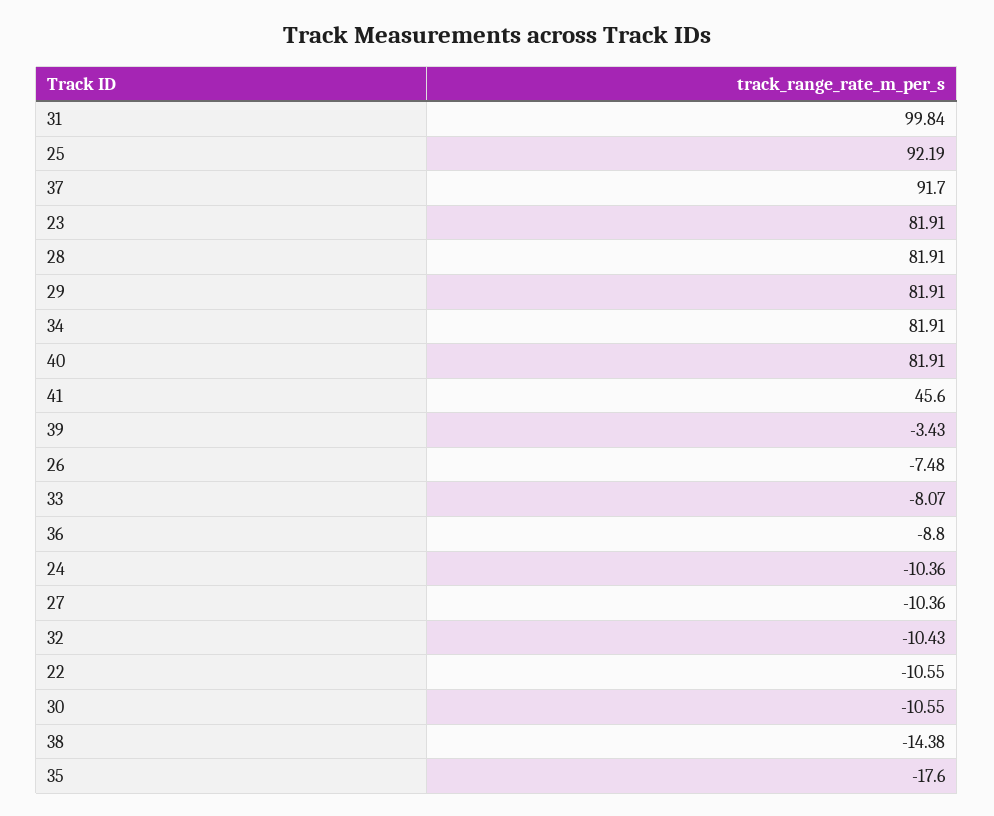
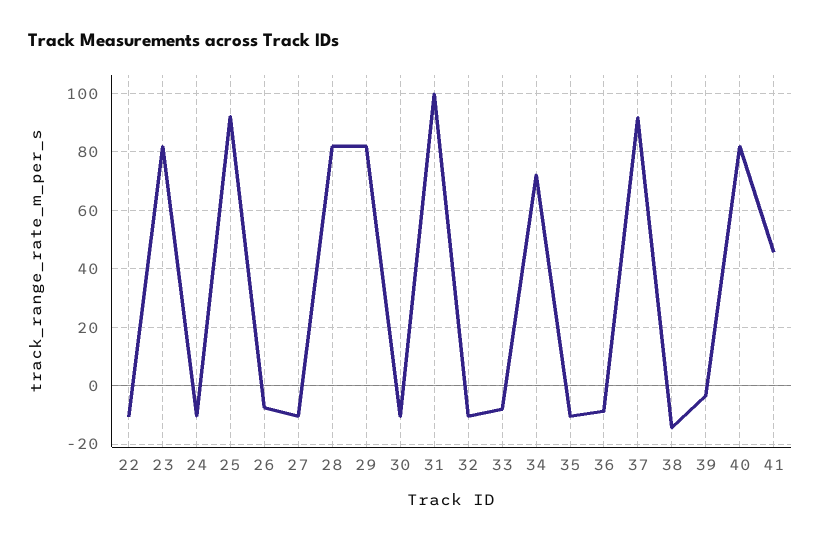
  {
    "31": 99.84,
    "25": 92.19,
    "37": 91.7,
    "23": 81.91,
    "28": 81.91,
    "29": 81.91,
-   "34": 81.91,
+   "34": 72.5,
    "40": 81.91,
    "41": 45.6,
    "39": -3.43,
    "26": -7.48,
    "33": -8.07,
    "36": -8.8,
    "24": -10.36,
    "27": -10.36,
    "32": -10.43,
    "22": -10.55,
    "30": -10.55,
    "38": -14.38,
-   "35": -17.6
+   "35": -10
  }

